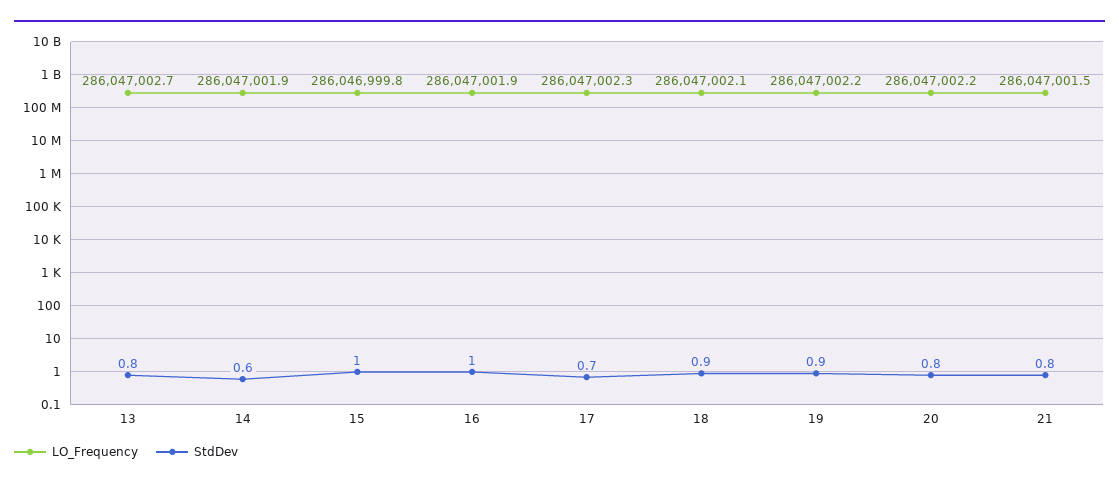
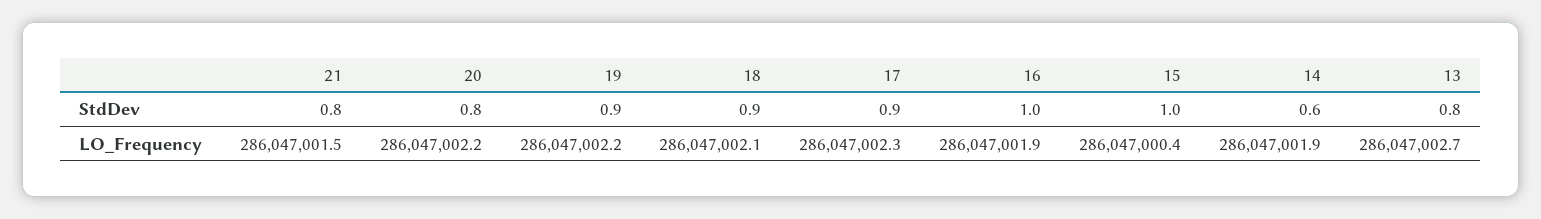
  {
    "LO_Frequency": {
      "13": 286047002.7,
      "14": 286047001.9,
-     "15": 286046999.8,
+     "15": 286047000.4,
      "16": 286047001.9,
      "17": 286047002.3,
      "18": 286047002.1,
      "19": 286047002.2,
      "20": 286047002.2,
      "21": 286047001.5
    },
    "StdDev": {
      "13": 0.8,
      "14": 0.6,
      "15": 1,
      "16": 1,
-     "17": 0.7,
+     "17": 0.9,
      "18": 0.9,
      "19": 0.9,
      "20": 0.8,
      "21": 0.8
    }
  }

